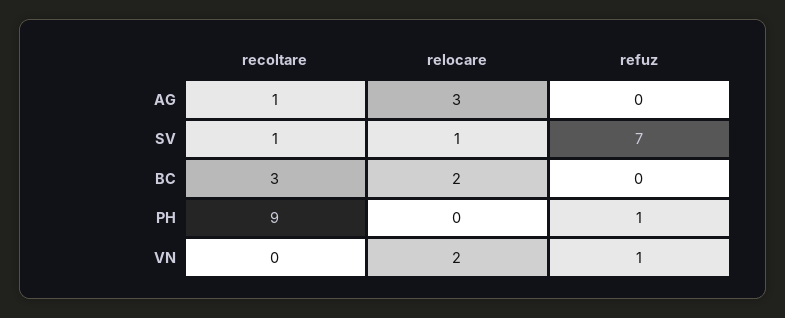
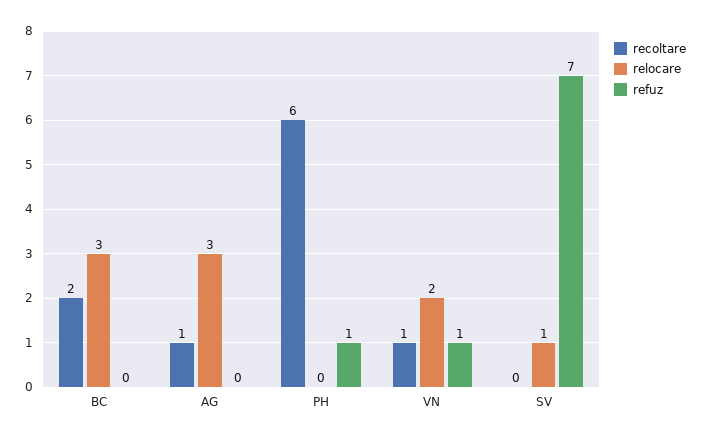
  {
    "recoltare": {
      "AG": 1,
-     "SV": 1,
+     "SV": 0,
-     "BC": 3,
+     "BC": 2,
-     "PH": 9,
+     "PH": 6,
-     "VN": 0
+     "VN": 1
    },
    "relocare": {
      "AG": 3,
      "SV": 1,
-     "BC": 2,
+     "BC": 3,
      "PH": 0,
      "VN": 2
    },
    "refuz": {
      "AG": 0,
      "SV": 7,
      "BC": 0,
      "PH": 1,
      "VN": 1
    }
  }

